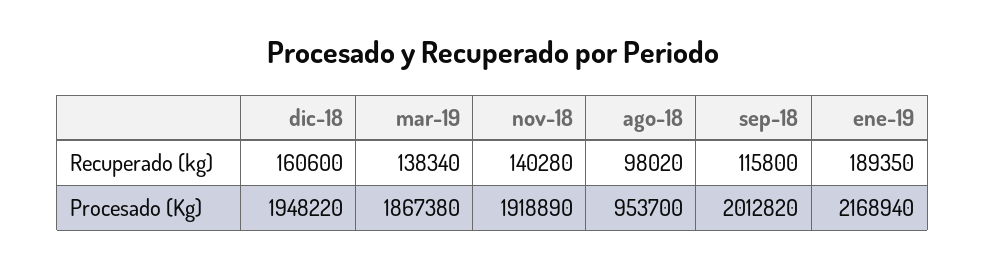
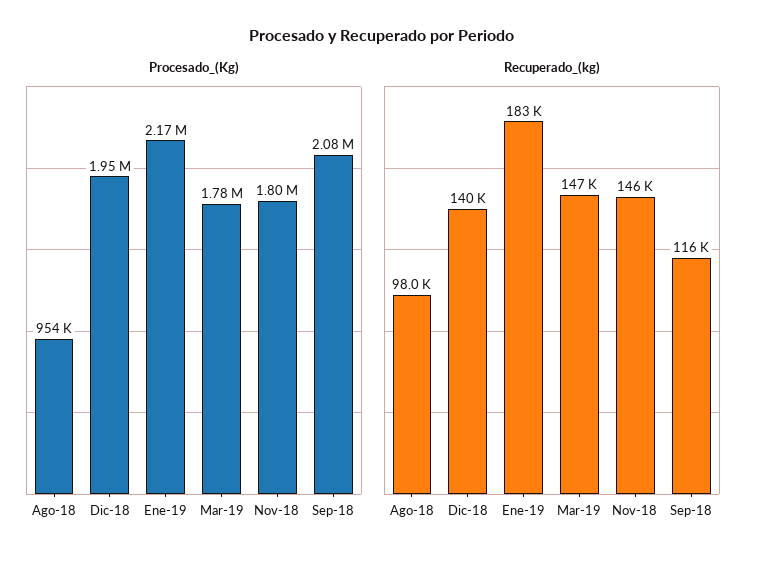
  {
    "Recuperado (kg)": {
-     "dic-18": 160600,
+     "dic-18": 140000,
-     "mar-19": 138340,
+     "mar-19": 147000,
-     "nov-18": 140280,
+     "nov-18": 146000,
      "ago-18": 98020,
      "sep-18": 115800,
-     "ene-19": 189350
+     "ene-19": 183000
    },
    "Procesado (Kg)": {
      "dic-18": 1948220,
-     "mar-19": 1867380,
+     "mar-19": 1780000,
-     "nov-18": 1918890,
+     "nov-18": 1800000,
      "ago-18": 953700,
-     "sep-18": 2012820,
+     "sep-18": 2080000,
      "ene-19": 2168940
    }
  }

